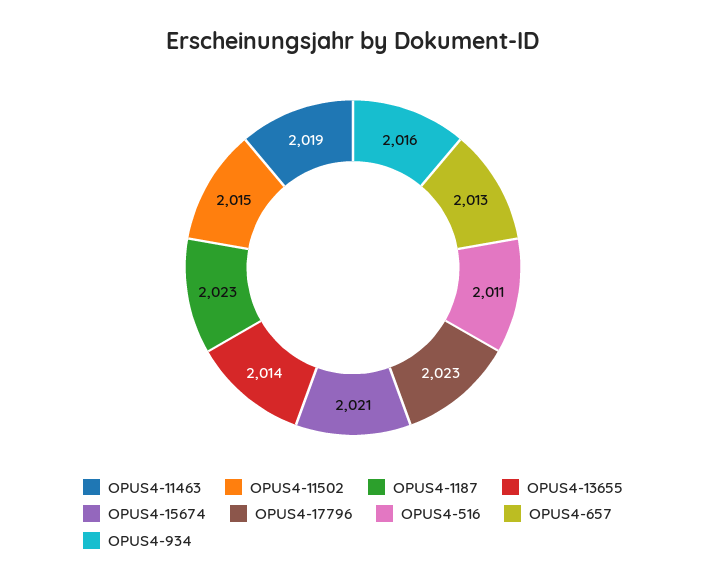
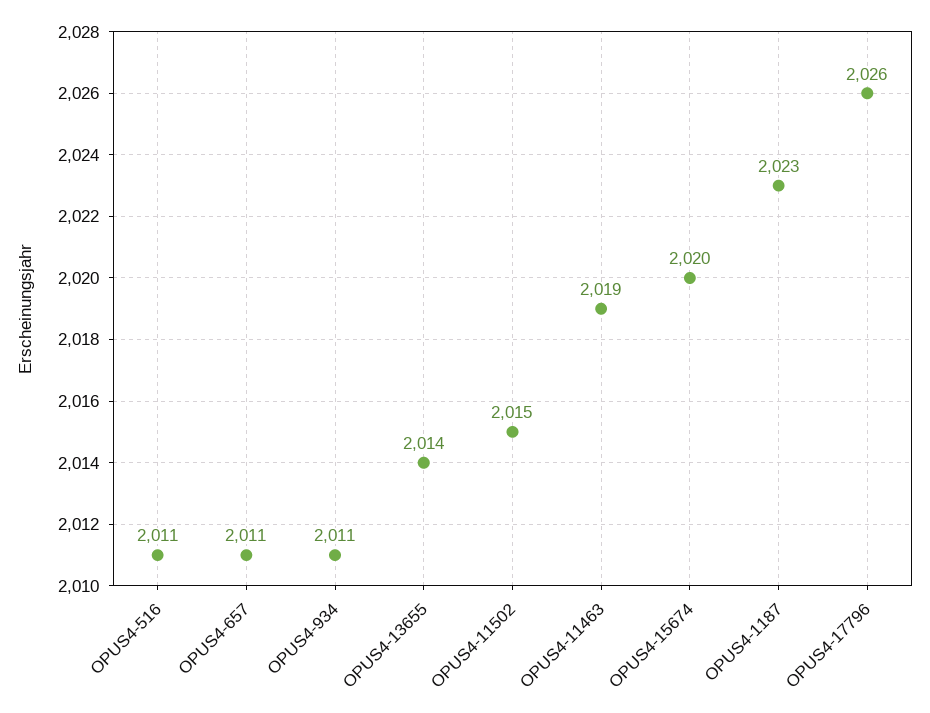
  {
    "OPUS4-11463": 2019,
    "OPUS4-11502": 2015,
    "OPUS4-1187": 2023,
    "OPUS4-13655": 2014,
-   "OPUS4-15674": 2021,
+   "OPUS4-15674": 2020,
-   "OPUS4-17796": 2023,
+   "OPUS4-17796": 2026,
    "OPUS4-516": 2011,
-   "OPUS4-657": 2013,
+   "OPUS4-657": 2011,
-   "OPUS4-934": 2016
+   "OPUS4-934": 2011
  }

